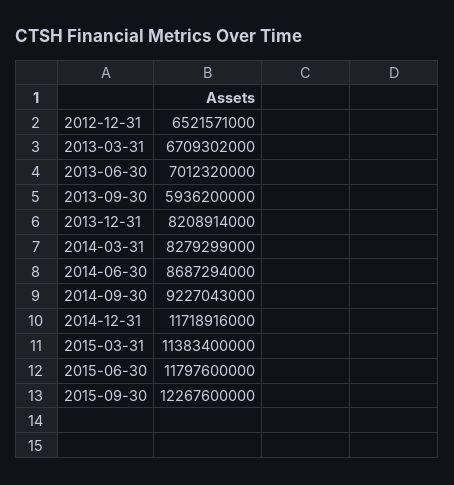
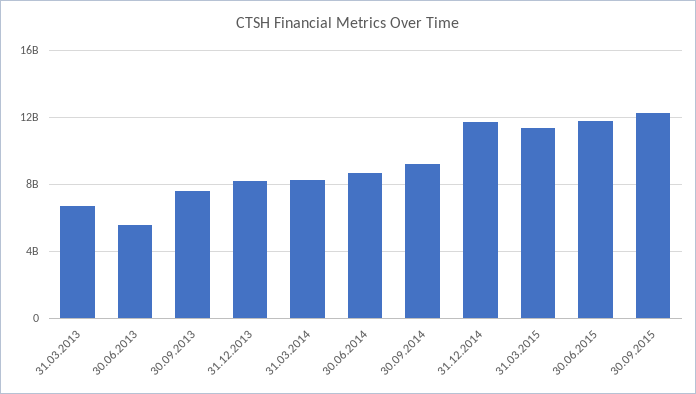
  {
-   "2012-12-31": 6521571000,
    "2013-03-31": 6709302000,
-   "2013-06-30": 7012320000,
+   "2013-06-30": 5500000000,
-   "2013-09-30": 5936200000,
+   "2013-09-30": 7500000000,
    "2013-12-31": 8208914000,
    "2014-03-31": 8279299000,
    "2014-06-30": 8687294000,
    "2014-09-30": 9227043000,
    "2014-12-31": 11718916000,
    "2015-03-31": 11383400000,
    "2015-06-30": 11797600000,
    "2015-09-30": 12267600000
  }

